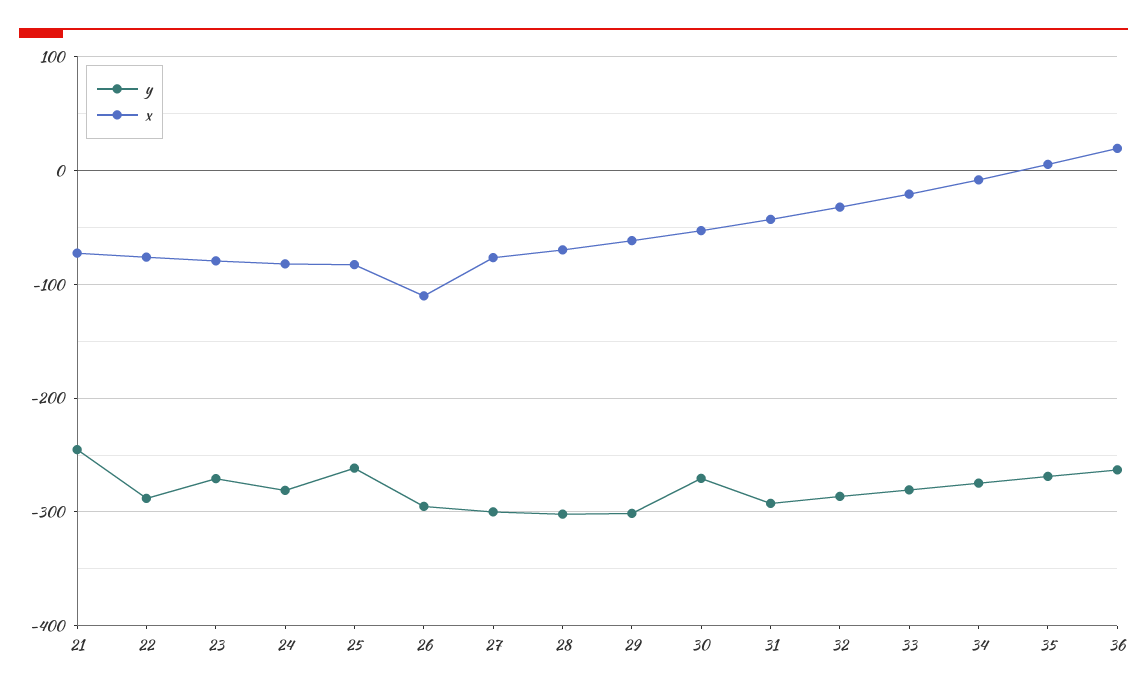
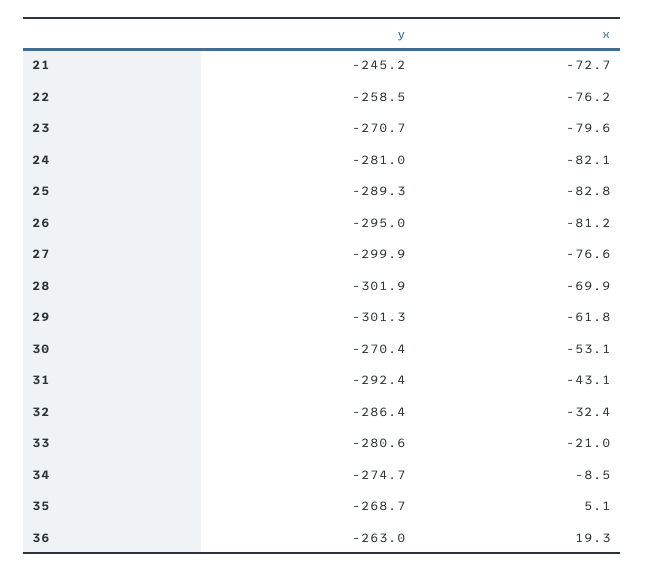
  {
    "y": {
      "21": -245.2,
-     "22": -290,
+     "22": -258.5,
      "23": -270.7,
      "24": -281,
-     "25": -260,
+     "25": -289.3,
      "26": -295,
      "27": -299.9,
      "28": -301.9,
      "29": -301.3,
      "30": -270.4,
      "31": -292.4,
      "32": -286.4,
      "33": -280.6,
      "34": -274.7,
      "35": -268.7,
      "36": -263
    },
    "x": {
      "21": -72.7,
      "22": -76.2,
      "23": -79.6,
      "24": -82.1,
      "25": -82.8,
-     "26": -110,
+     "26": -81.2,
      "27": -76.6,
      "28": -69.9,
      "29": -61.8,
      "30": -53.1,
      "31": -43.1,
      "32": -32.4,
      "33": -21,
      "34": -8.5,
      "35": 5.1,
      "36": 19.3
    }
  }

